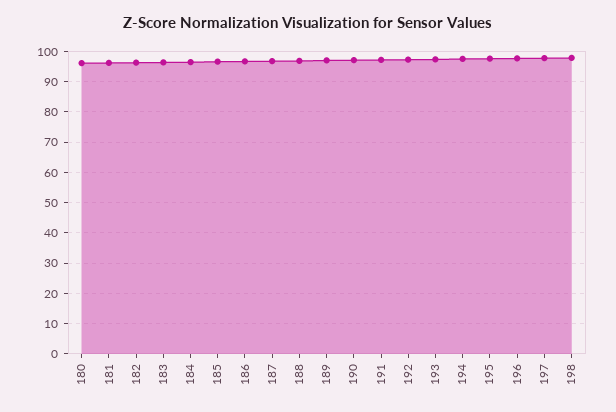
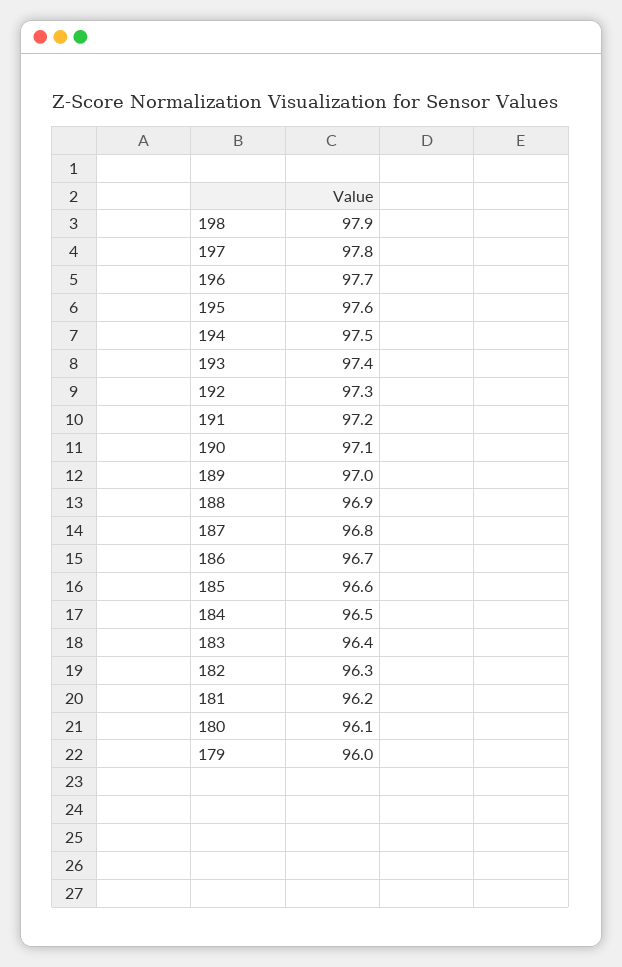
  {
    "180": 96.1,
    "181": 96.2,
    "182": 96.3,
    "183": 96.4,
    "184": 96.5,
    "185": 96.6,
    "186": 96.7,
    "187": 96.8,
    "188": 96.9,
    "189": 97,
    "190": 97.1,
    "191": 97.2,
    "192": 97.3,
    "193": 97.4,
    "194": 97.5,
    "195": 97.6,
    "196": 97.7,
    "197": 97.8,
-   "198": 97.9
+   "198": 97.9,
+   "179": 96
  }

